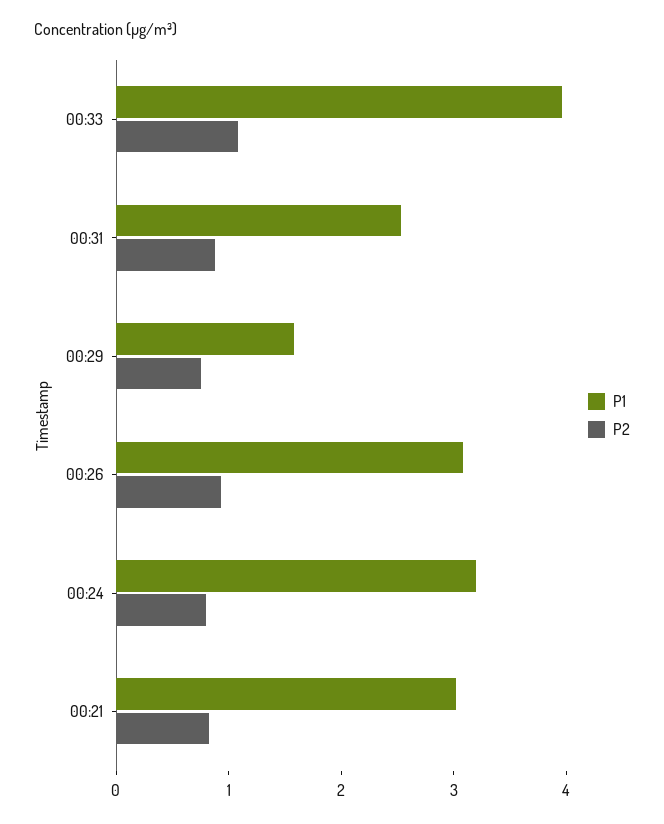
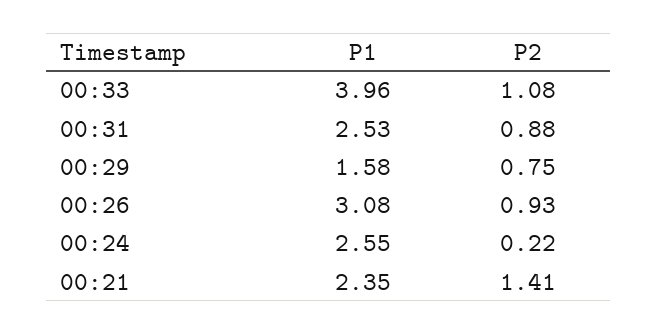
  {
    "P1": {
      "00:33": 3.96,
      "00:31": 2.53,
      "00:29": 1.58,
      "00:26": 3.08,
-     "00:24": 3.2,
+     "00:24": 2.55,
-     "00:21": 3
+     "00:21": 2.35
    },
    "P2": {
      "00:33": 1.08,
      "00:31": 0.88,
      "00:29": 0.75,
      "00:26": 0.93,
-     "00:24": 0.8,
+     "00:24": 0.22,
-     "00:21": 0.8
+     "00:21": 1.41
    }
  }

